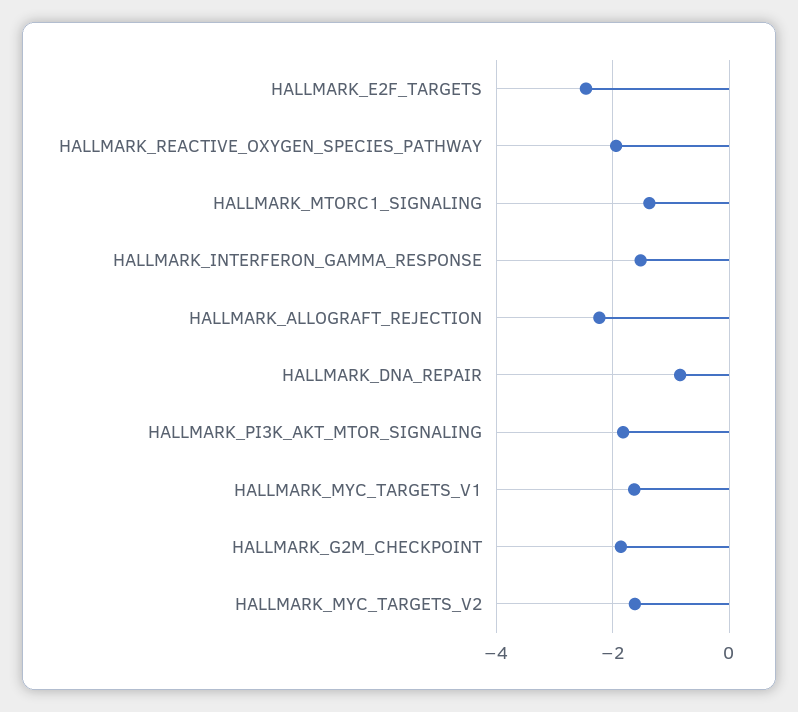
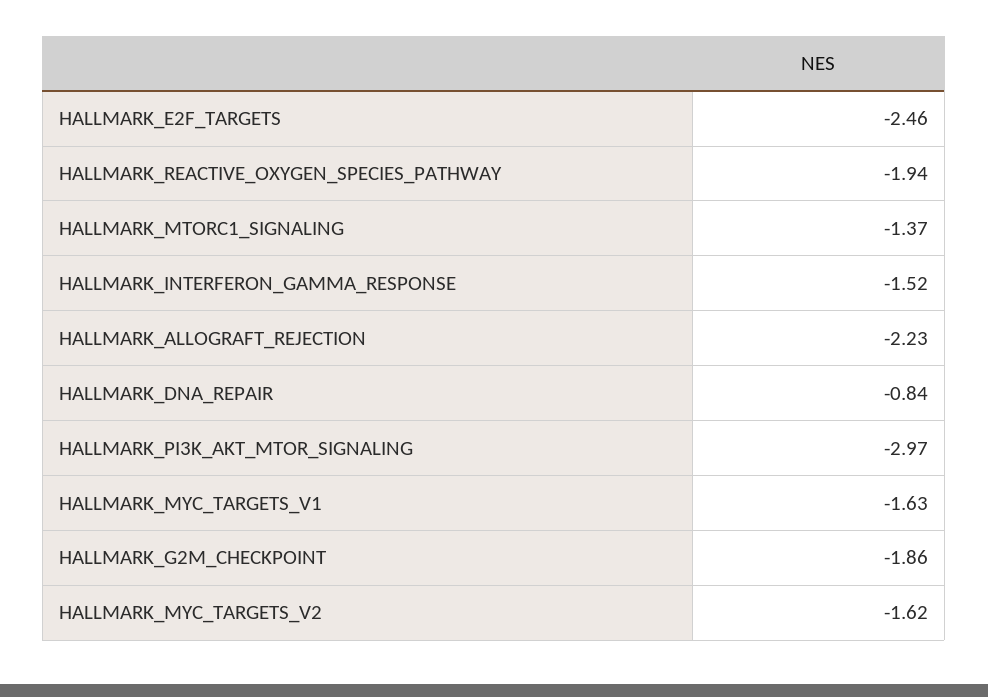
  {
    "HALLMARK_E2F_TARGETS": -2.46,
    "HALLMARK_REACTIVE_OXYGEN_SPECIES_PATHWAY": -1.94,
    "HALLMARK_MTORC1_SIGNALING": -1.37,
    "HALLMARK_INTERFERON_GAMMA_RESPONSE": -1.52,
    "HALLMARK_ALLOGRAFT_REJECTION": -2.23,
    "HALLMARK_DNA_REPAIR": -0.84,
-   "HALLMARK_PI3K_AKT_MTOR_SIGNALING": -1.8,
+   "HALLMARK_PI3K_AKT_MTOR_SIGNALING": -2.97,
    "HALLMARK_MYC_TARGETS_V1": -1.63,
    "HALLMARK_G2M_CHECKPOINT": -1.86,
    "HALLMARK_MYC_TARGETS_V2": -1.62
  }

